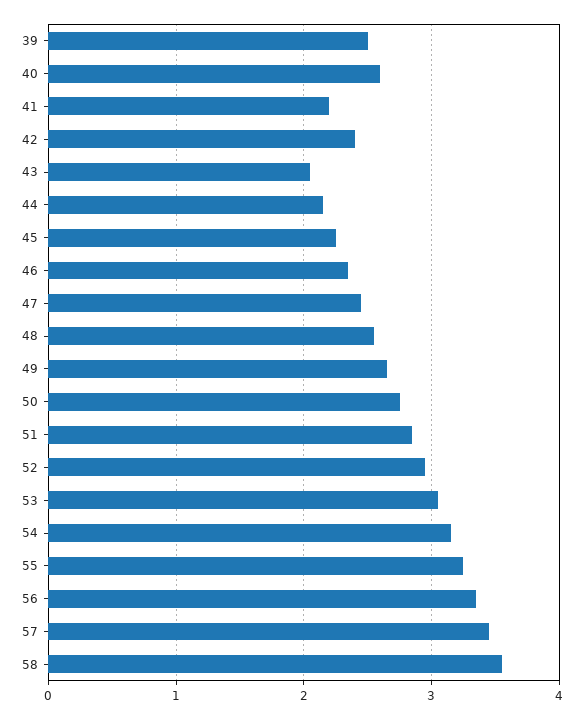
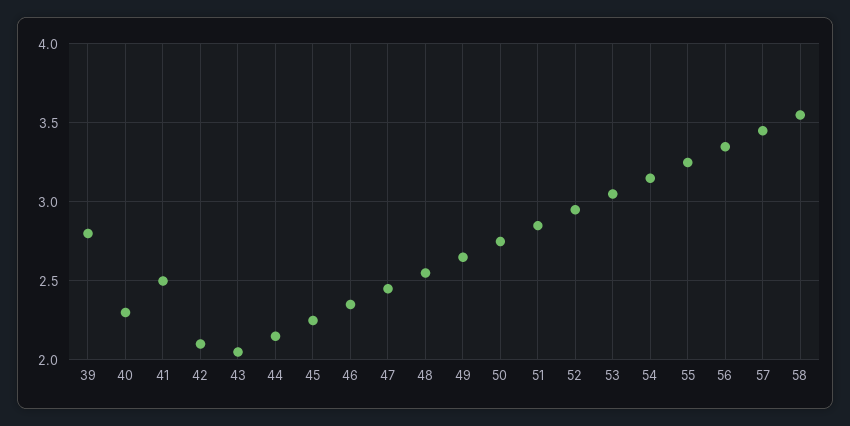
  {
-   "39": 2.5,
+   "39": 2.8,
-   "40": 2.6,
+   "40": 2.3,
-   "41": 2.2,
+   "41": 2.5,
-   "42": 2.4,
+   "42": 2.1,
    "43": 2.05,
    "44": 2.15,
    "45": 2.25,
    "46": 2.35,
    "47": 2.45,
    "48": 2.55,
    "49": 2.65,
    "50": 2.75,
    "51": 2.85,
    "52": 2.95,
    "53": 3.05,
    "54": 3.15,
    "55": 3.25,
    "56": 3.35,
    "57": 3.45,
    "58": 3.55
  }

